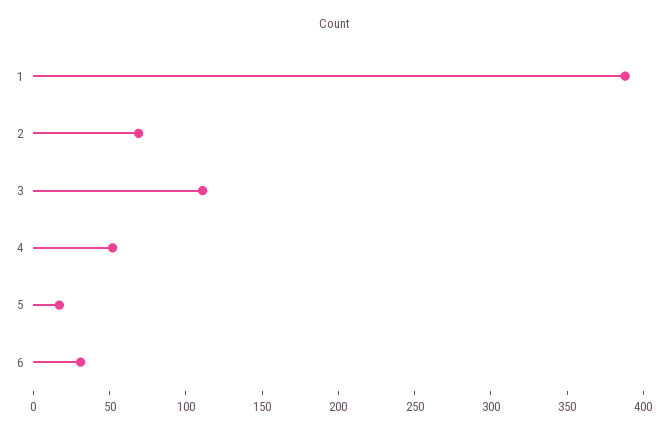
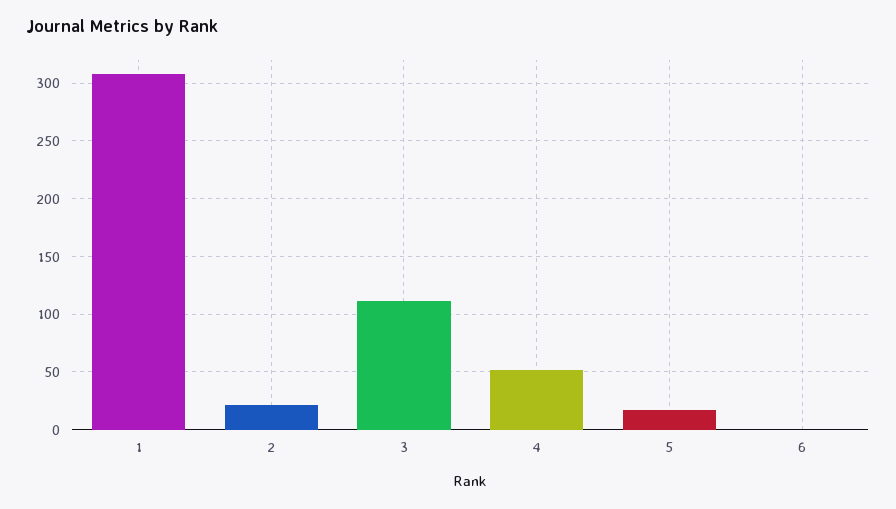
  {
-   "1": 390,
+   "1": 310,
-   "2": 70,
+   "2": 20,
    "3": 110,
    "4": 50,
    "5": 20,
-   "6": 30
+   "6": 0
  }

